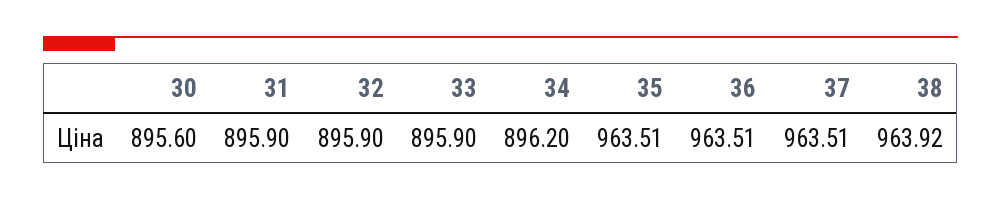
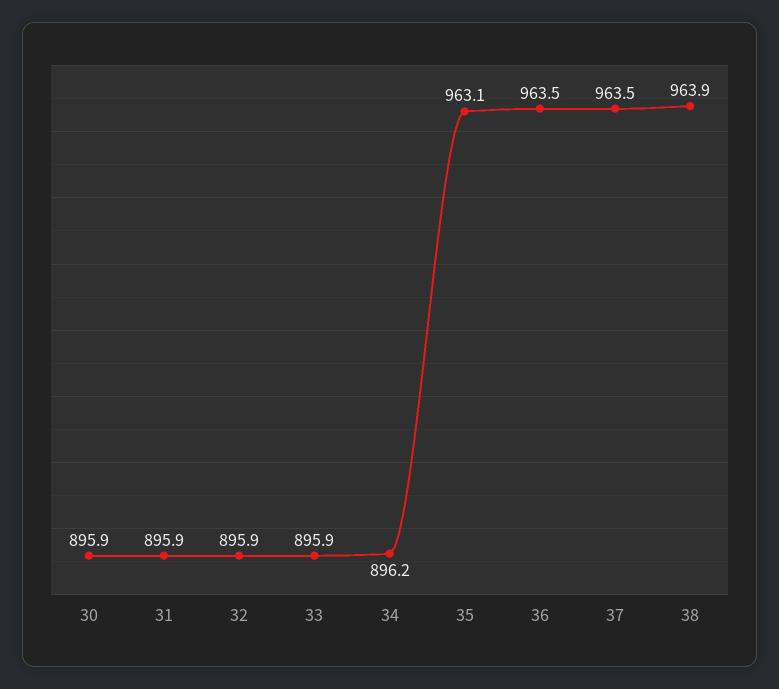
  {
-   "30": 895.6,
+   "30": 895.9,
    "31": 895.9,
    "32": 895.9,
    "33": 895.9,
    "34": 896.2,
-   "35": 963.51,
+   "35": 963.1,
    "36": 963.51,
    "37": 963.51,
    "38": 963.92
  }

